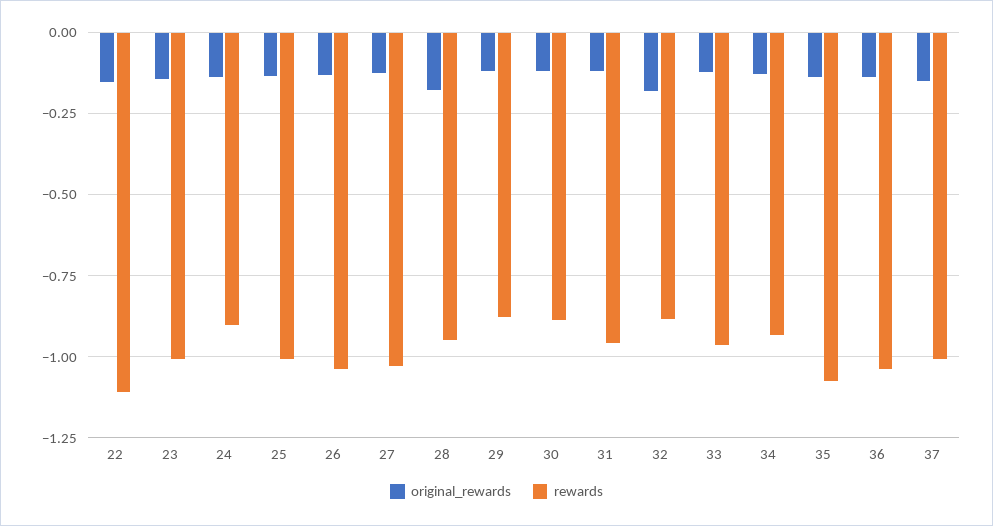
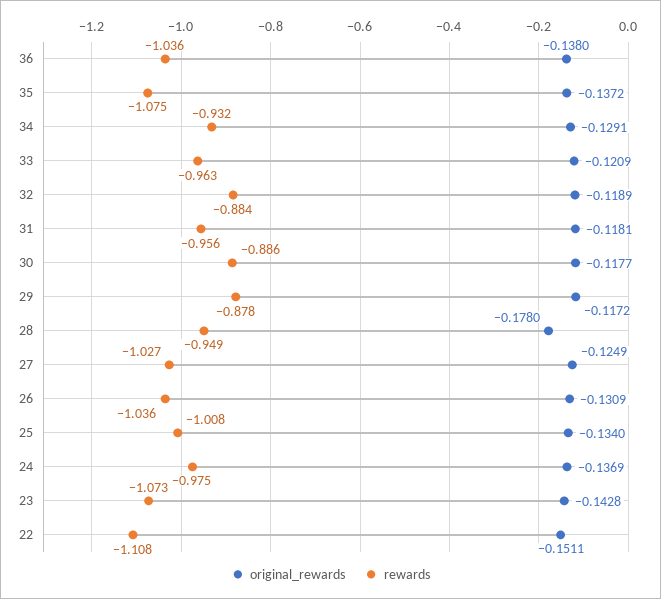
  {
    "original_rewards": {
      "22": -0.1511,
      "23": -0.1428,
      "24": -0.1369,
      "25": -0.134,
      "26": -0.1309,
      "27": -0.1249,
      "28": -0.178,
      "29": -0.1172,
      "30": -0.1177,
      "31": -0.1181,
-     "32": -0.175,
+     "32": -0.1189,
      "33": -0.1209,
      "34": -0.1291,
      "35": -0.1372,
-     "36": -0.138,
+     "36": -0.138
-     "37": -0.15
    },
    "rewards": {
      "22": -1.108,
-     "23": -1,
+     "23": -1.073,
-     "24": -0.9,
+     "24": -0.975,
      "25": -1.008,
      "26": -1.036,
      "27": -1.027,
      "28": -0.949,
      "29": -0.878,
      "30": -0.886,
      "31": -0.956,
      "32": -0.884,
      "33": -0.963,
      "34": -0.932,
      "35": -1.075,
-     "36": -1.036,
+     "36": -1.036
-     "37": -1
    }
  }

